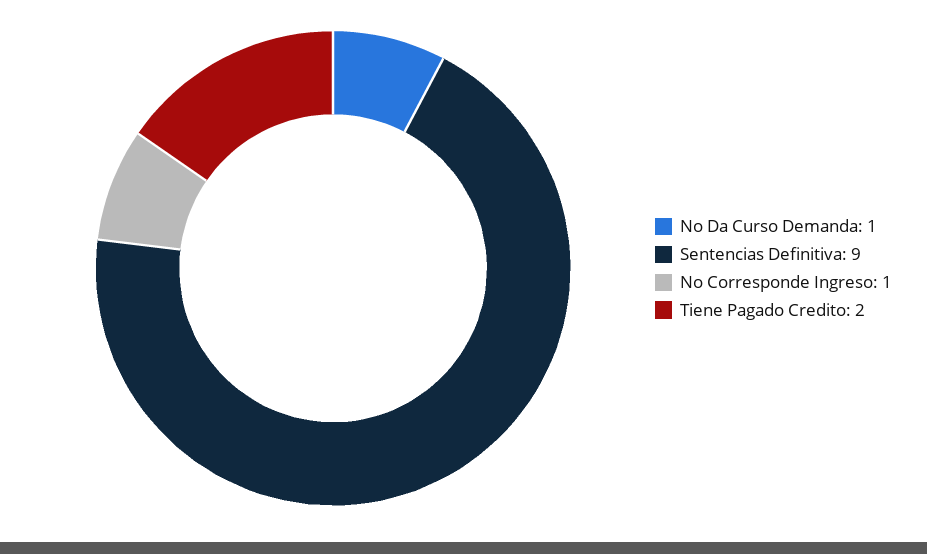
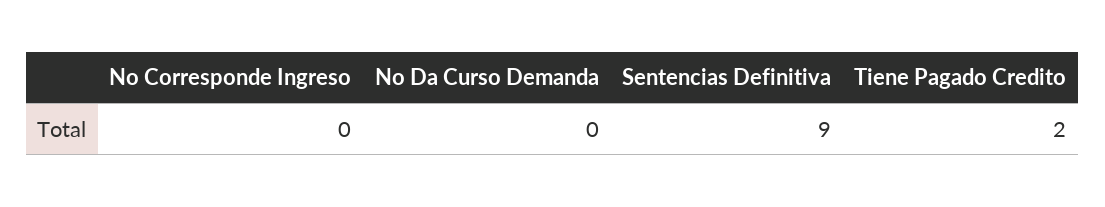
  {
-   "No Da Curso Demanda": 1,
+   "No Da Curso Demanda": 0,
    "Sentencias Definitiva": 9,
-   "No Corresponde Ingreso": 1,
+   "No Corresponde Ingreso": 0,
    "Tiene Pagado Credito": 2
  }

